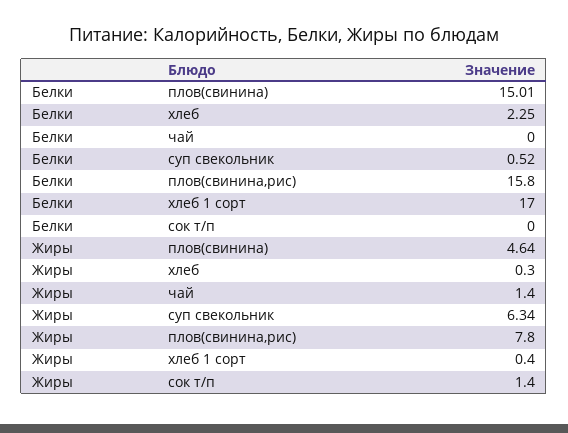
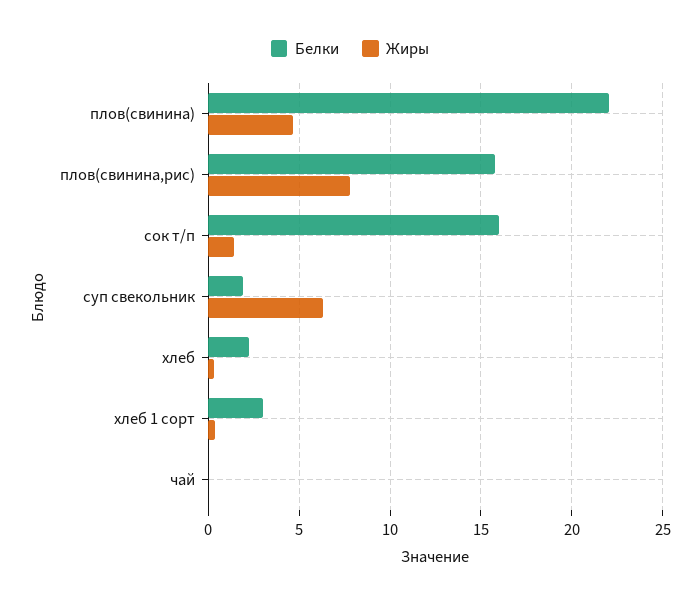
  {
    "Белки": {
-     "плов(свинина)": 15.01,
+     "плов(свинина)": 22,
      "хлеб": 2.25,
      "чай": 0,
-     "суп свекольник": 0.52,
+     "суп свекольник": 2,
      "плов(свинина,рис)": 15.8,
-     "хлеб 1 сорт": 17,
+     "хлеб 1 сорт": 3,
-     "сок т/п": 0
+     "сок т/п": 16
    },
    "Жиры": {
      "плов(свинина)": 4.64,
      "хлеб": 0.3,
-     "чай": 1.4,
+     "чай": 0,
      "суп свекольник": 6.34,
      "плов(свинина,рис)": 7.8,
      "хлеб 1 сорт": 0.4,
      "сок т/п": 1.4
    }
  }

